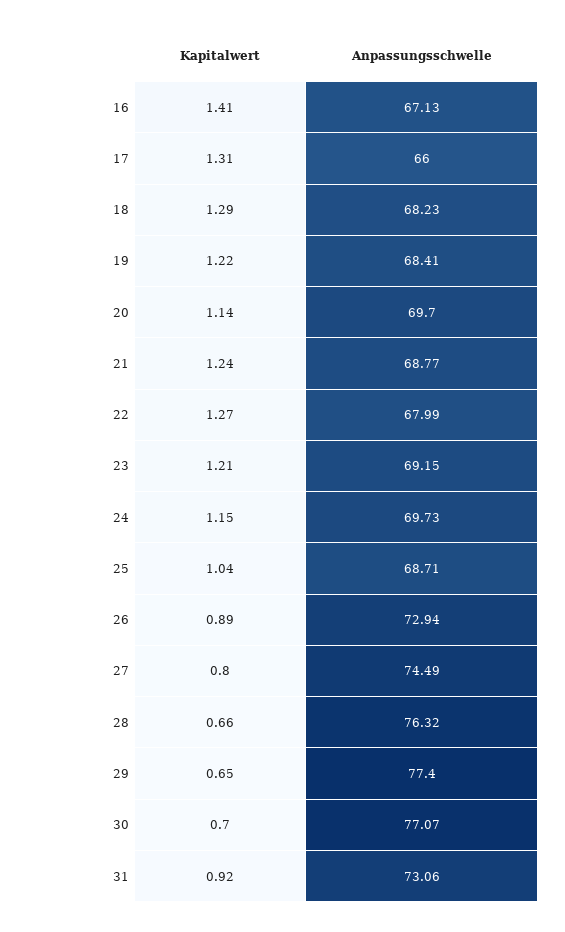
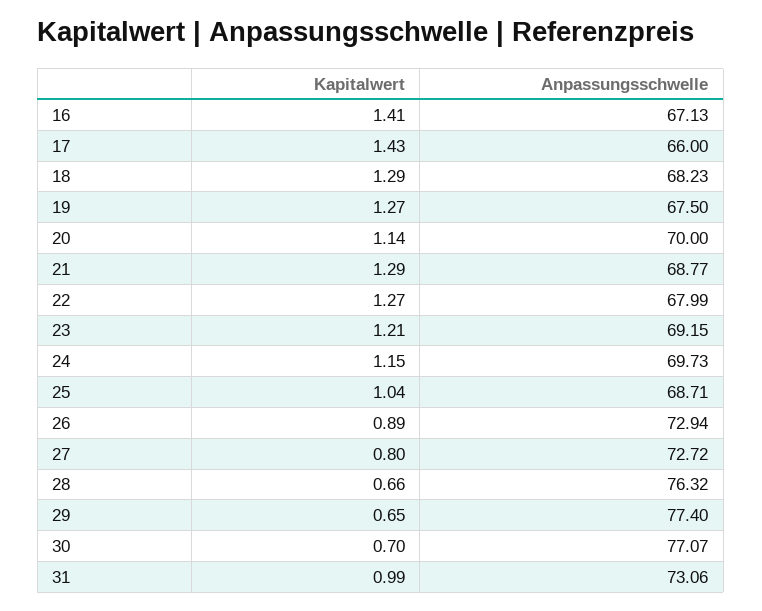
  {
    "Kapitalwert": {
      "16": 1.41,
-     "17": 1.31,
+     "17": 1.43,
      "18": 1.29,
-     "19": 1.22,
+     "19": 1.27,
      "20": 1.14,
-     "21": 1.24,
+     "21": 1.29,
      "22": 1.27,
      "23": 1.21,
      "24": 1.15,
      "25": 1.04,
      "26": 0.89,
      "27": 0.8,
      "28": 0.66,
      "29": 0.65,
      "30": 0.7,
-     "31": 0.92
+     "31": 0.99
    },
    "Anpassungsschwelle": {
      "16": 67.13,
      "17": 66,
      "18": 68.23,
-     "19": 68.41,
+     "19": 67.5,
-     "20": 69.7,
+     "20": 70,
      "21": 68.77,
      "22": 67.99,
      "23": 69.15,
      "24": 69.73,
      "25": 68.71,
      "26": 72.94,
-     "27": 74.49,
+     "27": 72.72,
      "28": 76.32,
      "29": 77.4,
      "30": 77.07,
      "31": 73.06
    }
  }

